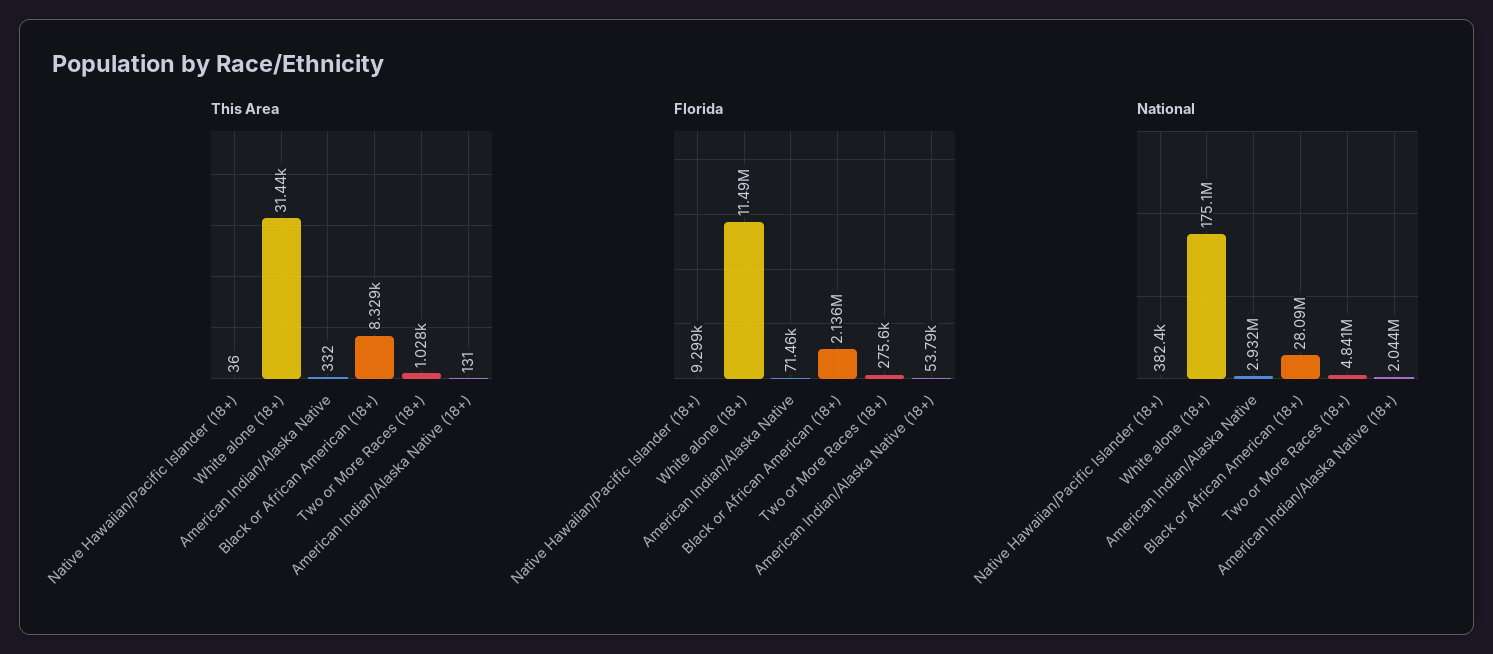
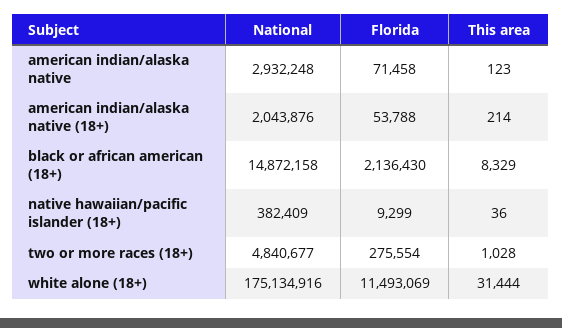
  {
    "This Area": {
      "Native Hawaiian/Pacific Islander (18+)": 36,
      "White alone (18+)": 31444,
-     "American Indian/Alaska Native": 332,
+     "American Indian/Alaska Native": 123,
      "Black or African American (18+)": 8329,
      "Two or More Races (18+)": 1028,
-     "American Indian/Alaska Native (18+)": 131
+     "American Indian/Alaska Native (18+)": 214
    },
    "Florida": {
      "Native Hawaiian/Pacific Islander (18+)": 9299,
      "White alone (18+)": 11493069,
      "American Indian/Alaska Native": 71458,
      "Black or African American (18+)": 2136430,
      "Two or More Races (18+)": 275554,
      "American Indian/Alaska Native (18+)": 53788
    },
    "National": {
      "Native Hawaiian/Pacific Islander (18+)": 382409,
      "White alone (18+)": 175134916,
      "American Indian/Alaska Native": 2932248,
-     "Black or African American (18+)": 28090000,
+     "Black or African American (18+)": 14872158,
      "Two or More Races (18+)": 4840677,
      "American Indian/Alaska Native (18+)": 2043876
    }
  }

